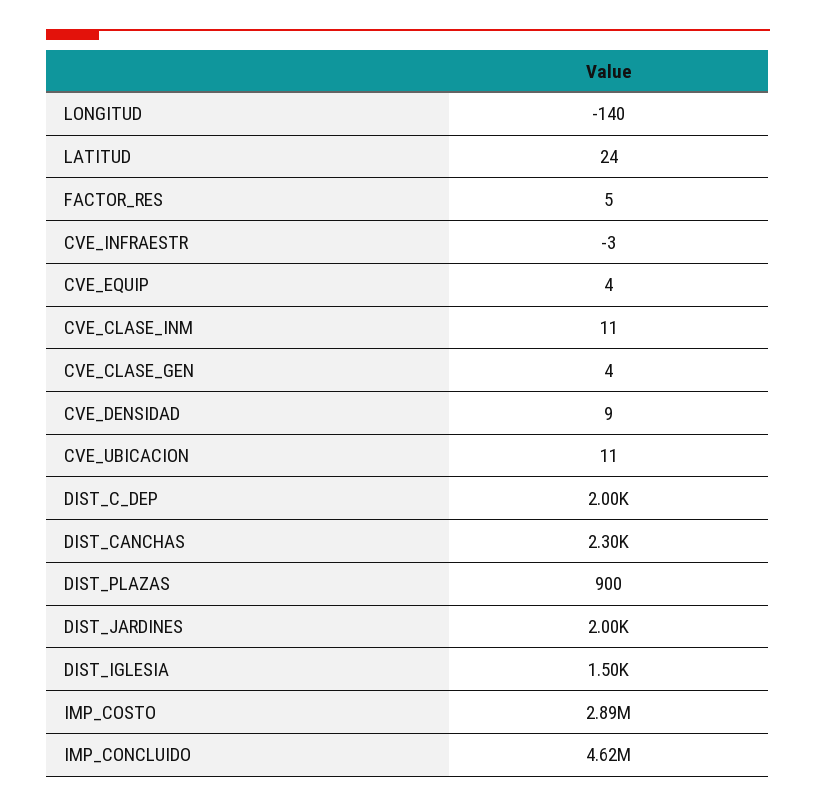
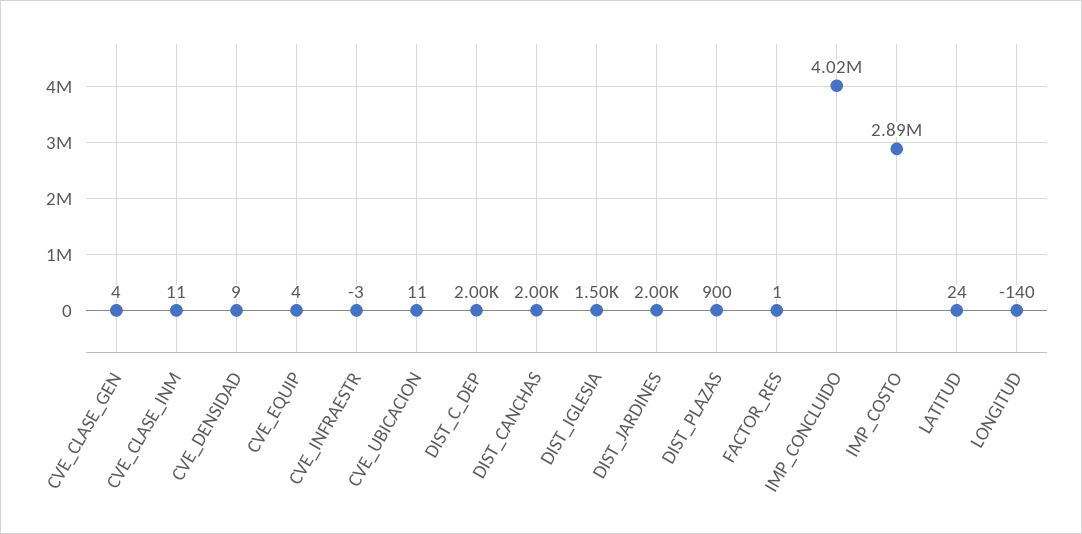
  {
    "LONGITUD": -140,
    "LATITUD": 24,
-   "FACTOR_RES": 5,
+   "FACTOR_RES": 1,
    "CVE_INFRAESTR": -3,
    "CVE_EQUIP": 4,
    "CVE_CLASE_INM": 11,
    "CVE_CLASE_GEN": 4,
    "CVE_DENSIDAD": 9,
    "CVE_UBICACION": 11,
    "DIST_C_DEP": 2000,
-   "DIST_CANCHAS": 2300,
+   "DIST_CANCHAS": 2000,
    "DIST_PLAZAS": 900,
    "DIST_JARDINES": 2000,
    "DIST_IGLESIA": 1500,
    "IMP_COSTO": 2890000,
-   "IMP_CONCLUIDO": 4620000
+   "IMP_CONCLUIDO": 4020000
  }

